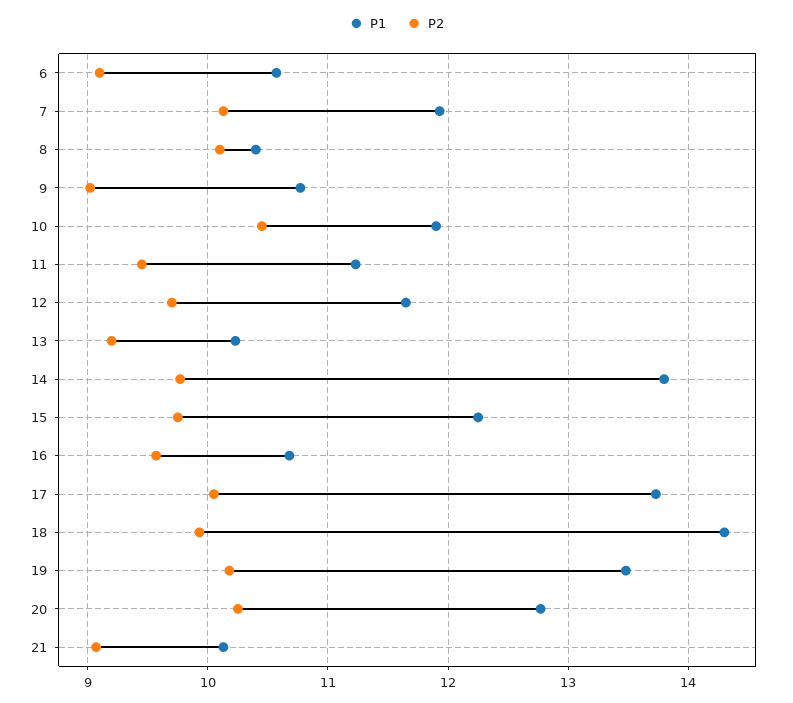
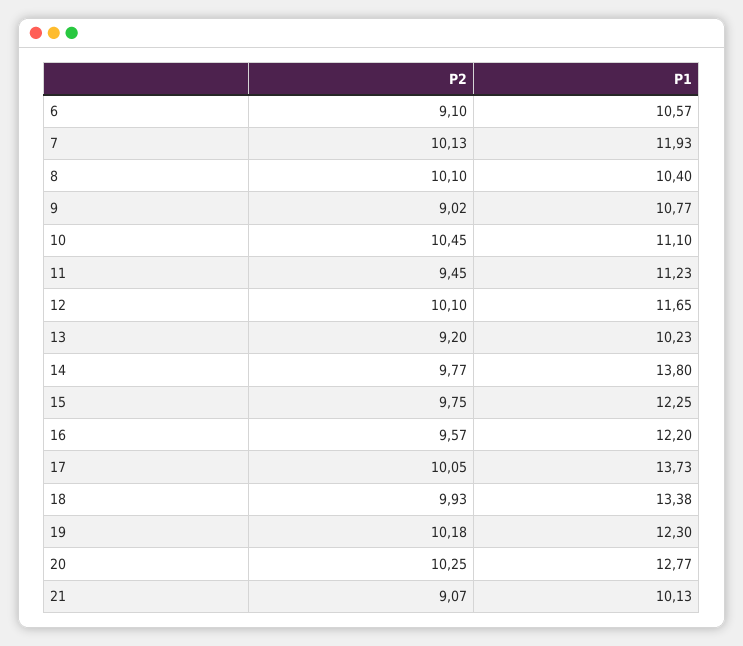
  {
    "P1": {
      "6": 10.57,
      "7": 11.93,
      "8": 10.4,
      "9": 10.77,
-     "10": 11.9,
+     "10": 11.1,
      "11": 11.23,
      "12": 11.65,
      "13": 10.23,
      "14": 13.8,
      "15": 12.25,
-     "16": 10.7,
+     "16": 12.2,
      "17": 13.73,
-     "18": 14.3,
+     "18": 13.38,
-     "19": 13.5,
+     "19": 12.3,
      "20": 12.77,
      "21": 10.13
    },
    "P2": {
      "6": 9.1,
      "7": 10.13,
      "8": 10.1,
      "9": 9.02,
      "10": 10.45,
      "11": 9.45,
-     "12": 9.7,
+     "12": 10.1,
      "13": 9.2,
      "14": 9.77,
      "15": 9.75,
      "16": 9.57,
      "17": 10.05,
      "18": 9.93,
      "19": 10.18,
      "20": 10.25,
      "21": 9.07
    }
  }

